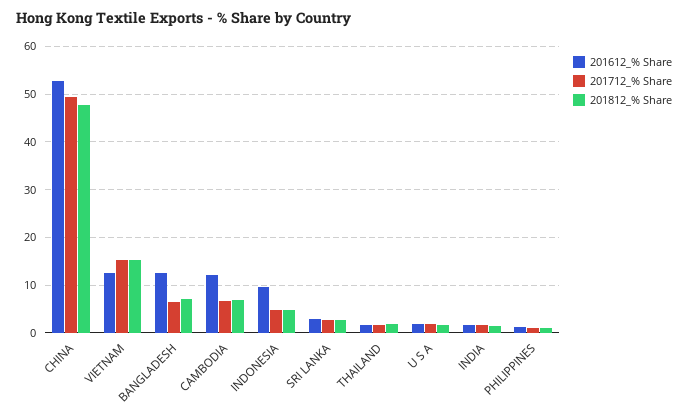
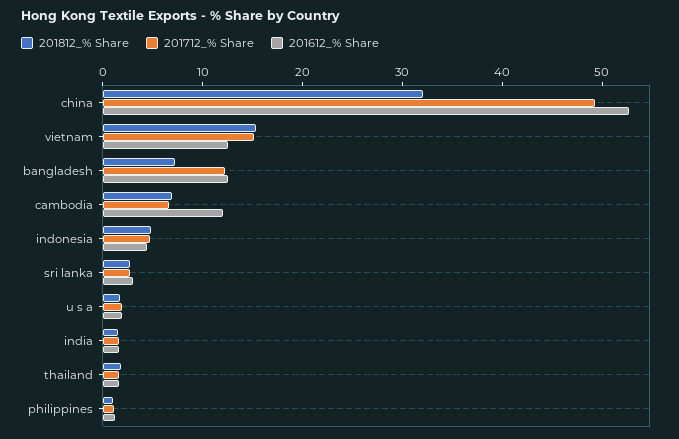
  {
    "201612_% Share": {
      "CHINA": 52,
      "VIETNAM": 12,
      "BANGLADESH": 12,
      "CAMBODIA": 12,
-     "INDONESIA": 10,
+     "INDONESIA": 4,
      "SRI LANKA": 4,
      "THAILAND": 2,
      "U S A": 2,
      "INDIA": 2,
      "PHILIPPINES": 2
    },
    "201712_% Share": {
      "CHINA": 50,
      "VIETNAM": 16,
-     "BANGLADESH": 6,
+     "BANGLADESH": 12,
      "CAMBODIA": 6,
      "INDONESIA": 4,
      "SRI LANKA": 2,
      "THAILAND": 2,
      "U S A": 2,
      "INDIA": 2,
      "PHILIPPINES": 2
    },
    "201812_% Share": {
-     "CHINA": 48,
+     "CHINA": 32,
      "VIETNAM": 16,
      "BANGLADESH": 8,
      "CAMBODIA": 6,
      "INDONESIA": 4,
      "SRI LANKA": 2,
      "THAILAND": 2,
      "U S A": 2,
      "INDIA": 2,
      "PHILIPPINES": 2
    }
  }

